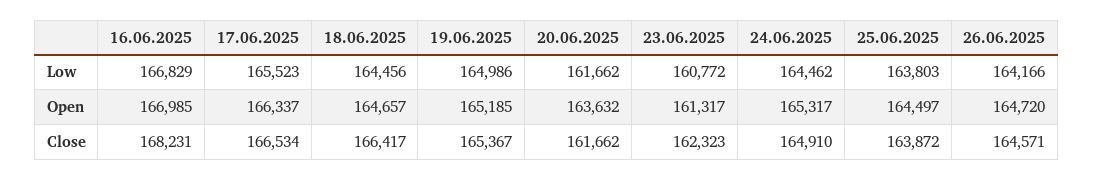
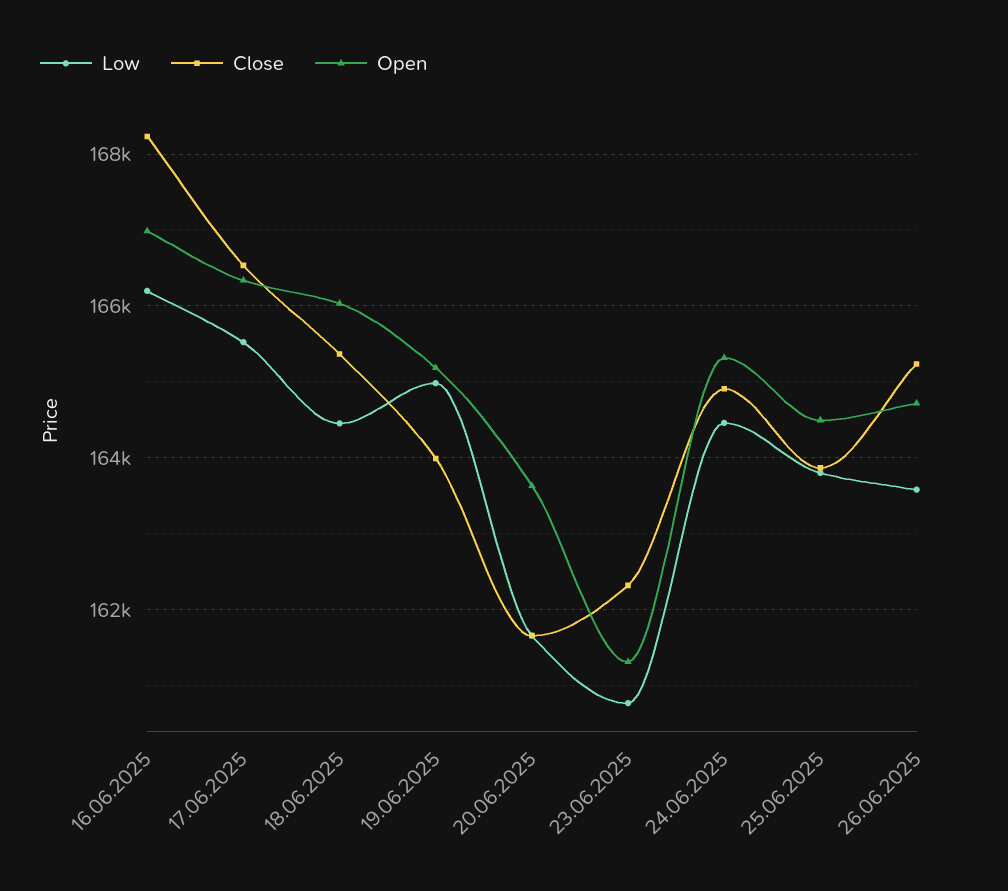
  {
    "Low": {
-     "16.06.2025": 166829,
+     "16.06.2025": 166200,
      "17.06.2025": 165523,
      "18.06.2025": 164456,
      "19.06.2025": 164986,
      "20.06.2025": 161662,
      "23.06.2025": 160772,
      "24.06.2025": 164462,
      "25.06.2025": 163803,
-     "26.06.2025": 164166
+     "26.06.2025": 163600
    },
    "Open": {
      "16.06.2025": 166985,
      "17.06.2025": 166337,
-     "18.06.2025": 164657,
+     "18.06.2025": 166000,
      "19.06.2025": 165185,
      "20.06.2025": 163632,
      "23.06.2025": 161317,
      "24.06.2025": 165317,
      "25.06.2025": 164497,
      "26.06.2025": 164720
    },
    "Close": {
      "16.06.2025": 168231,
      "17.06.2025": 166534,
-     "18.06.2025": 166417,
+     "18.06.2025": 165400,
-     "19.06.2025": 165367,
+     "19.06.2025": 164000,
      "20.06.2025": 161662,
      "23.06.2025": 162323,
      "24.06.2025": 164910,
      "25.06.2025": 163872,
-     "26.06.2025": 164571
+     "26.06.2025": 165200
    }
  }

